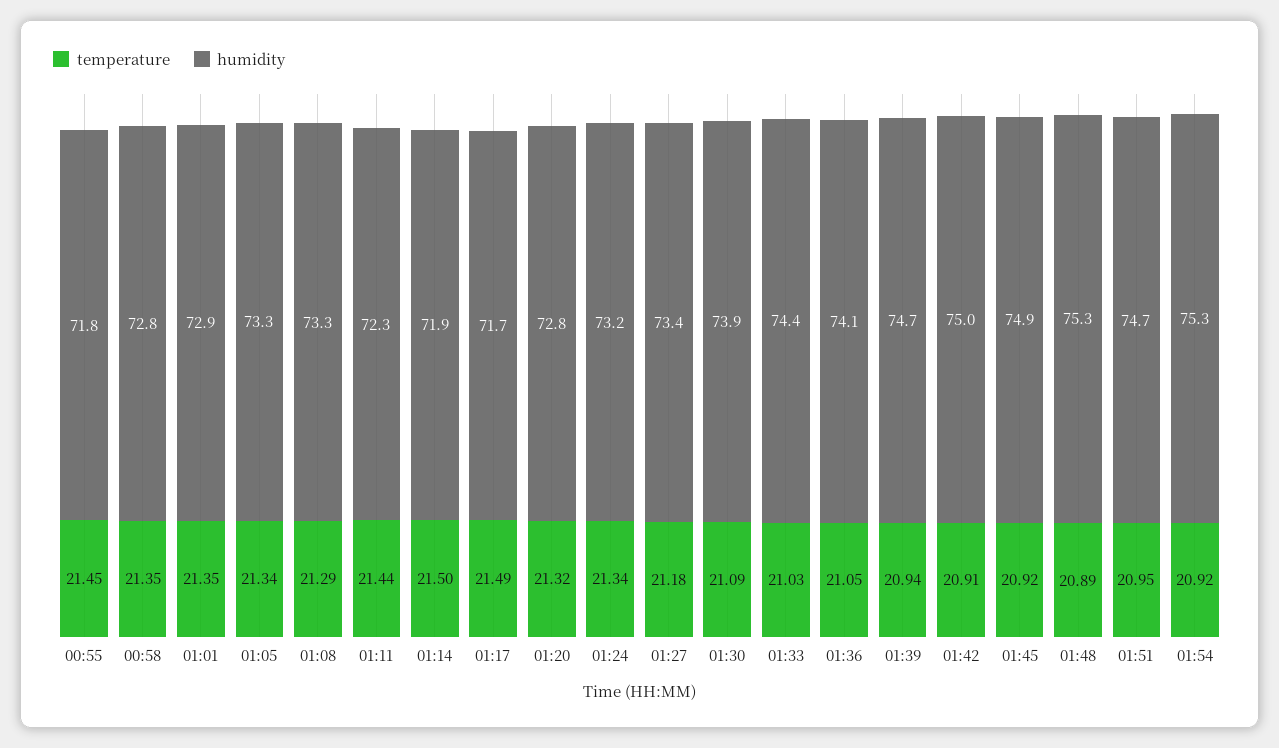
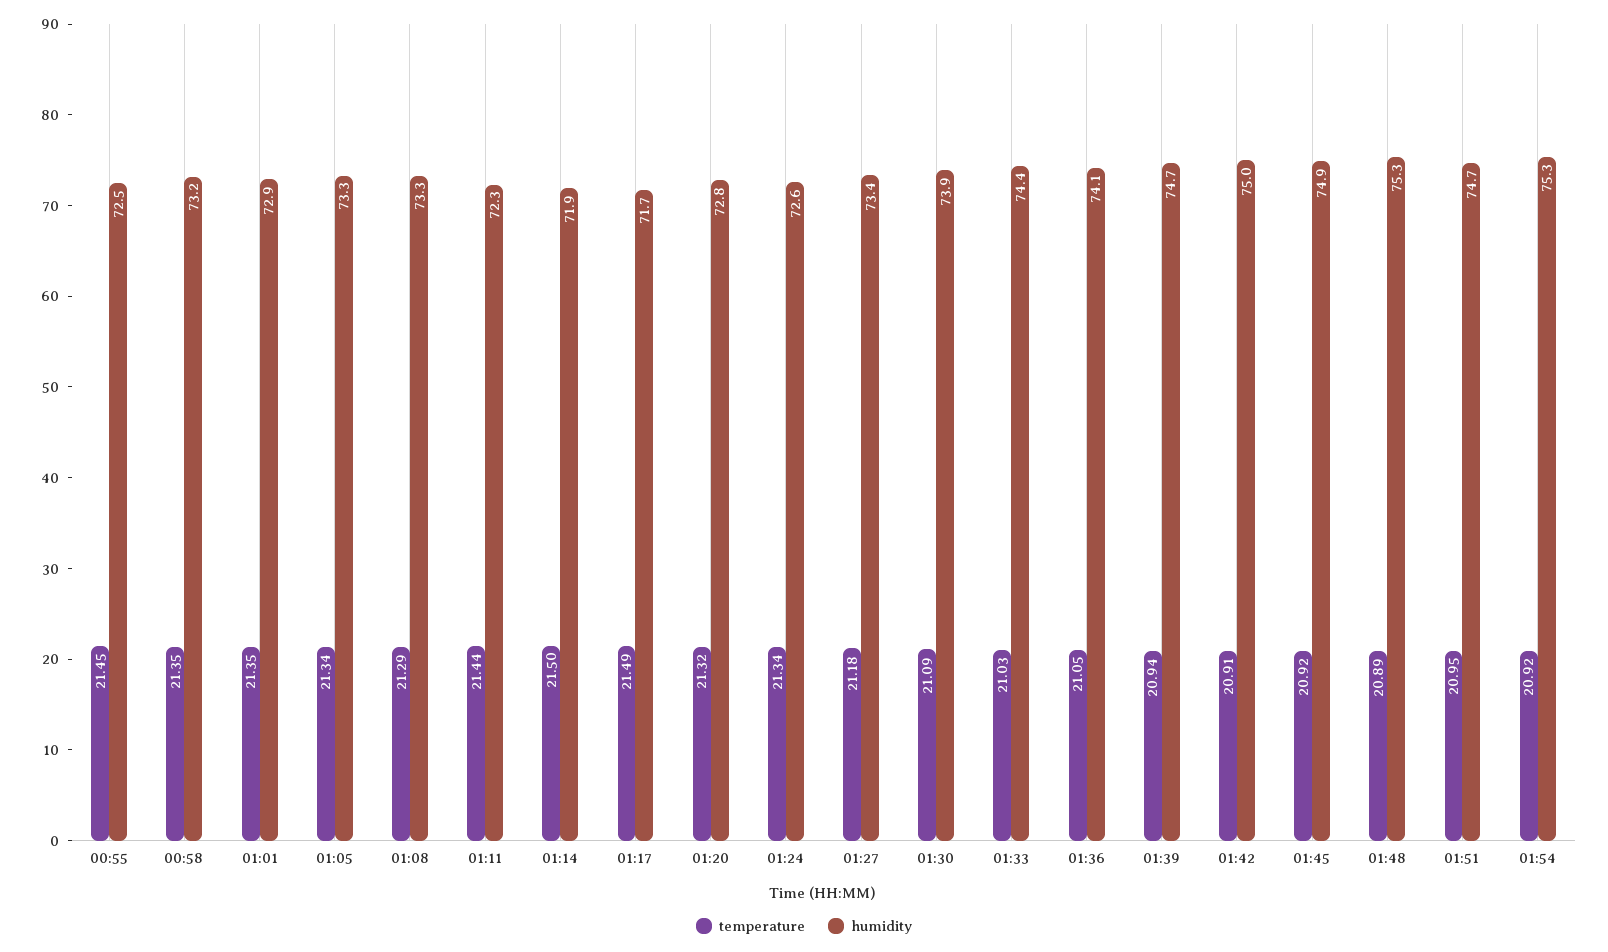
  {
    "temperature": {
      "00:55": 21.45,
      "00:58": 21.35,
      "01:01": 21.35,
      "01:05": 21.34,
      "01:08": 21.29,
      "01:11": 21.44,
      "01:14": 21.5,
      "01:17": 21.49,
      "01:20": 21.32,
      "01:24": 21.34,
      "01:27": 21.18,
      "01:30": 21.09,
      "01:33": 21.03,
      "01:36": 21.05,
      "01:39": 20.94,
      "01:42": 20.91,
      "01:45": 20.92,
      "01:48": 20.89,
      "01:51": 20.95,
      "01:54": 20.92
    },
    "humidity": {
-     "00:55": 71.8,
+     "00:55": 72.5,
-     "00:58": 72.8,
+     "00:58": 73.2,
      "01:01": 72.9,
      "01:05": 73.3,
      "01:08": 73.3,
      "01:11": 72.3,
      "01:14": 71.9,
      "01:17": 71.7,
      "01:20": 72.8,
-     "01:24": 73.2,
+     "01:24": 72.6,
      "01:27": 73.4,
      "01:30": 73.9,
      "01:33": 74.4,
      "01:36": 74.1,
      "01:39": 74.7,
      "01:42": 75,
      "01:45": 74.9,
      "01:48": 75.3,
      "01:51": 74.7,
      "01:54": 75.3
    }
  }

